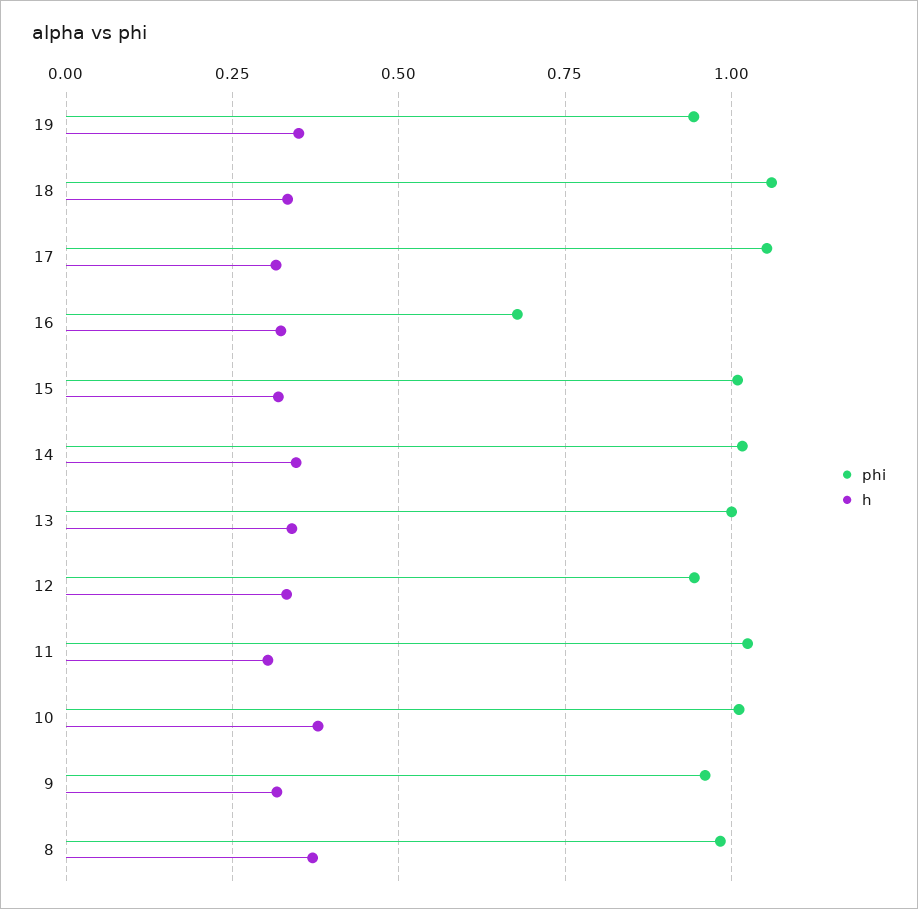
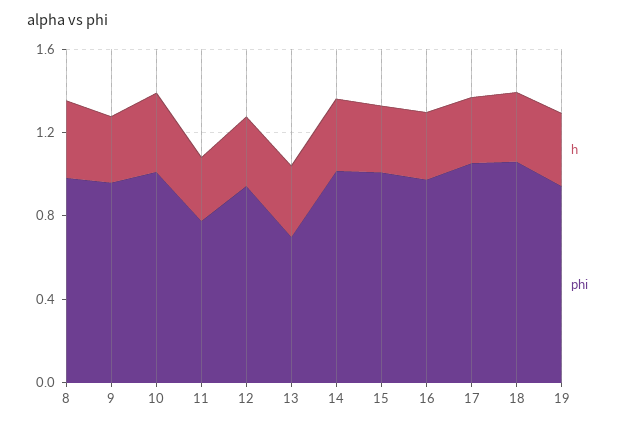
  {
    "phi": {
      "19": 0.95,
      "18": 1.05,
      "17": 1.05,
-     "16": 0.675,
+     "16": 1,
      "15": 1,
      "14": 1.025,
-     "13": 1,
+     "13": 0.7,
      "12": 0.95,
-     "11": 1.025,
+     "11": 0.8,
      "10": 1,
      "9": 0.95,
      "8": 0.975
    },
    "h": {
      "19": 0.35,
      "18": 0.325,
      "17": 0.325,
      "16": 0.325,
      "15": 0.325,
      "14": 0.35,
      "13": 0.35,
      "12": 0.325,
      "11": 0.3,
      "10": 0.375,
      "9": 0.325,
      "8": 0.375
    }
  }

